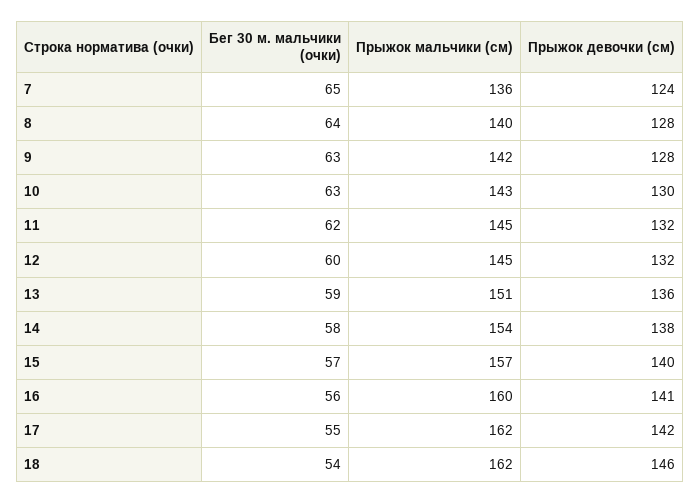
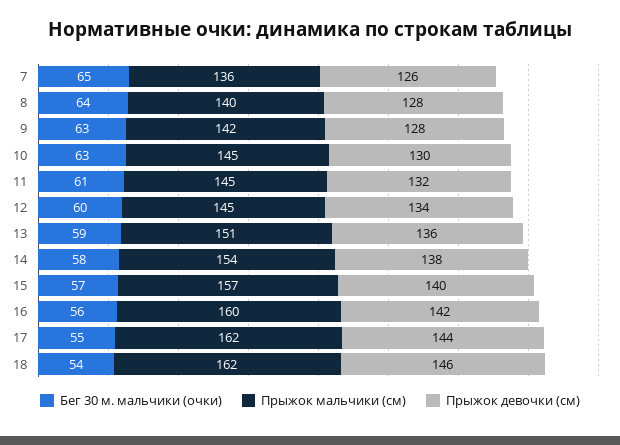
  {
    "Бег 30 м. мальчики (очки)": {
      "7": 65,
      "8": 64,
      "9": 63,
      "10": 63,
-     "11": 62,
+     "11": 61,
      "12": 60,
      "13": 59,
      "14": 58,
      "15": 57,
      "16": 56,
      "17": 55,
      "18": 54
    },
    "Прыжок мальчики (см)": {
      "7": 136,
      "8": 140,
      "9": 142,
-     "10": 143,
+     "10": 145,
      "11": 145,
      "12": 145,
      "13": 151,
      "14": 154,
      "15": 157,
      "16": 160,
      "17": 162,
      "18": 162
    },
    "Прыжок девочки (см)": {
-     "7": 124,
+     "7": 126,
      "8": 128,
      "9": 128,
      "10": 130,
      "11": 132,
-     "12": 132,
+     "12": 134,
      "13": 136,
      "14": 138,
      "15": 140,
-     "16": 141,
+     "16": 142,
-     "17": 142,
+     "17": 144,
      "18": 146
    }
  }

